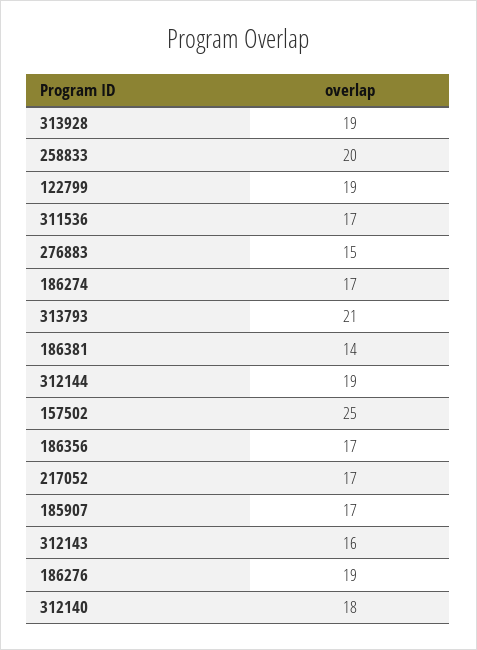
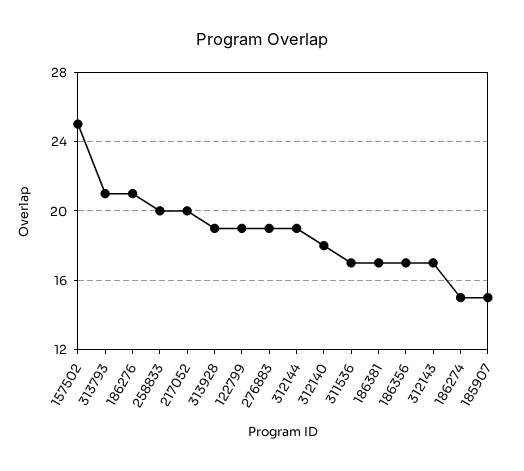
  {
    "313928": 19,
    "258833": 20,
    "122799": 19,
    "311536": 17,
-   "276883": 15,
+   "276883": 19,
-   "186274": 17,
+   "186274": 15,
    "313793": 21,
-   "186381": 14,
+   "186381": 17,
    "312144": 19,
    "157502": 25,
    "186356": 17,
-   "217052": 17,
+   "217052": 20,
-   "185907": 17,
+   "185907": 15,
-   "312143": 16,
+   "312143": 17,
-   "186276": 19,
+   "186276": 21,
    "312140": 18
  }

